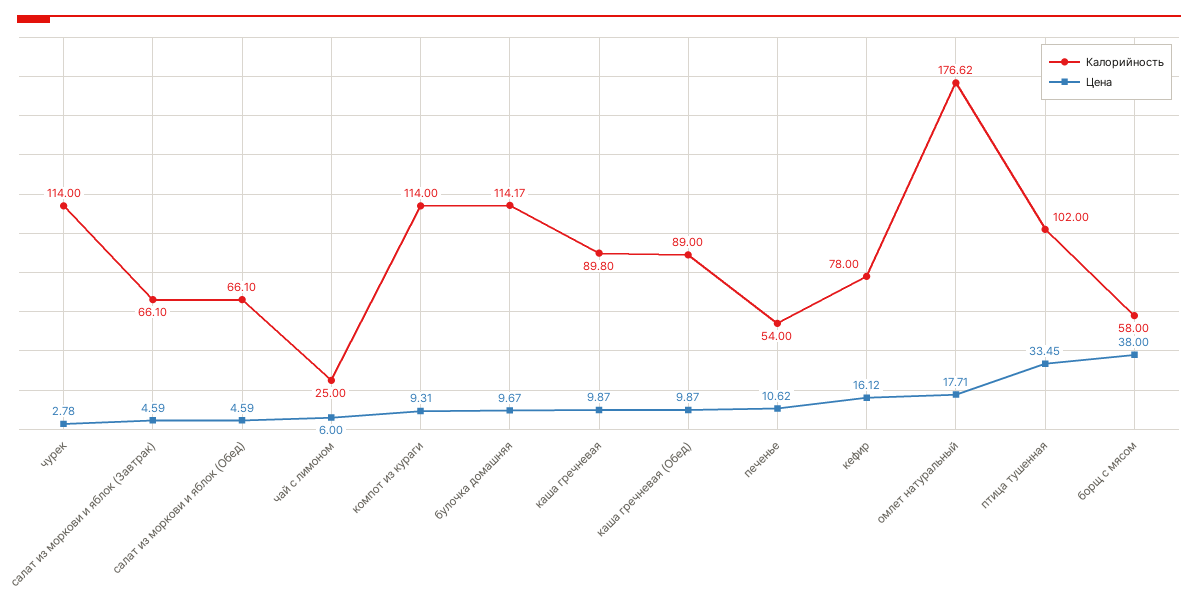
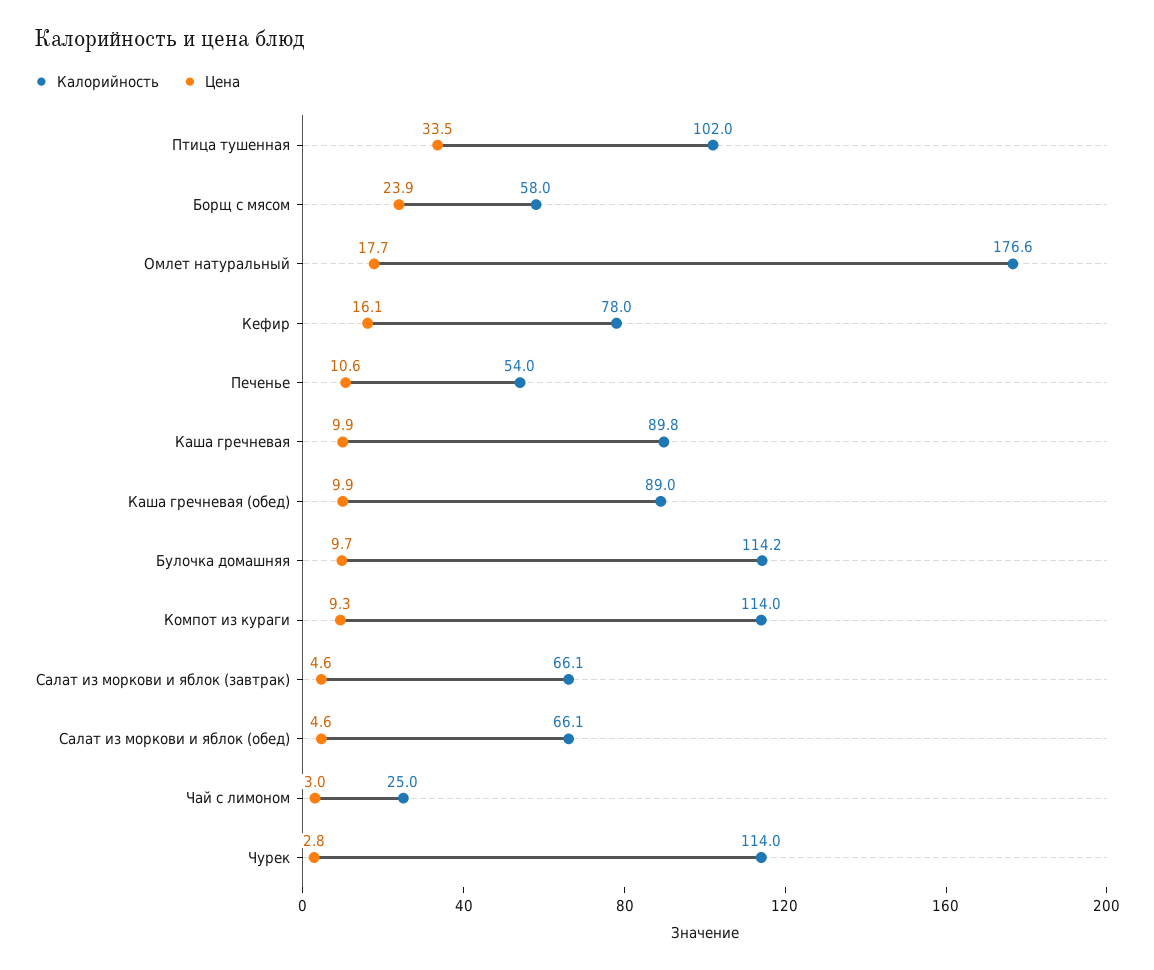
  {
    "Калорийность": {
      "чурек": 114,
      "салат из моркови и яблок (Завтрак)": 66.1,
      "салат из моркови и яблок (Обед)": 66.1,
      "чай с лимоном": 25,
      "компот из кураги": 114,
      "булочка домашняя": 114.17,
      "каша гречневая": 89.8,
      "каша гречневая (Обед)": 89,
      "печенье": 54,
      "кефир": 78,
      "омлет натуральный": 176.62,
      "птица тушенная": 102,
      "борщ с мясом": 58
    },
    "Цена": {
      "чурек": 2.78,
      "салат из моркови и яблок (Завтрак)": 4.59,
      "салат из моркови и яблок (Обед)": 4.59,
-     "чай с лимоном": 6,
+     "чай с лимоном": 3,
      "компот из кураги": 9.31,
      "булочка домашняя": 9.67,
      "каша гречневая": 9.87,
      "каша гречневая (Обед)": 9.87,
      "печенье": 10.62,
      "кефир": 16.12,
      "омлет натуральный": 17.71,
      "птица тушенная": 33.45,
-     "борщ с мясом": 38
+     "борщ с мясом": 23.9
    }
  }

